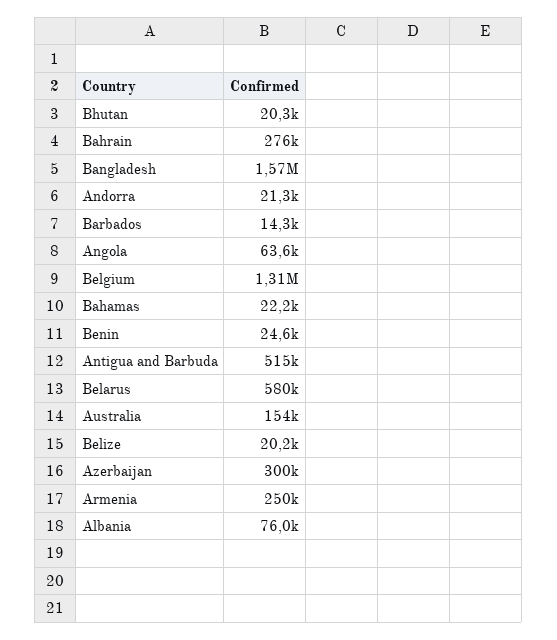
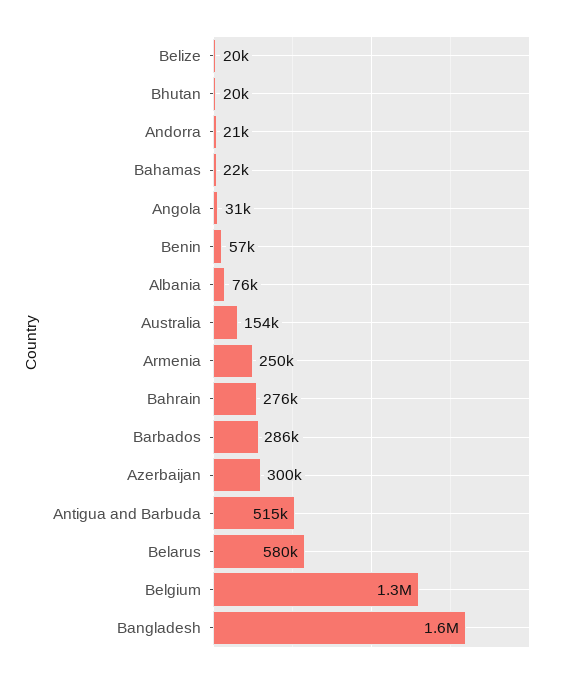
  {
    "Bhutan": 20300,
    "Bahrain": 276000,
    "Bangladesh": 1570000,
    "Andorra": 21300,
-   "Barbados": 14300,
+   "Barbados": 286000,
-   "Angola": 63600,
+   "Angola": 31000,
    "Belgium": 1310000,
    "Bahamas": 22200,
-   "Benin": 24600,
+   "Benin": 57000,
    "Antigua and Barbuda": 515000,
    "Belarus": 580000,
    "Australia": 154000,
    "Belize": 20200,
    "Azerbaijan": 300000,
    "Armenia": 250000,
    "Albania": 76000
  }

